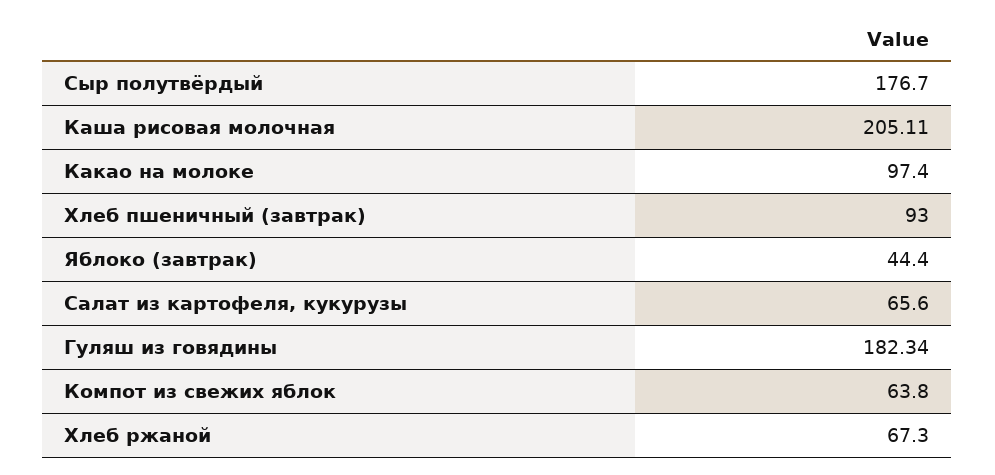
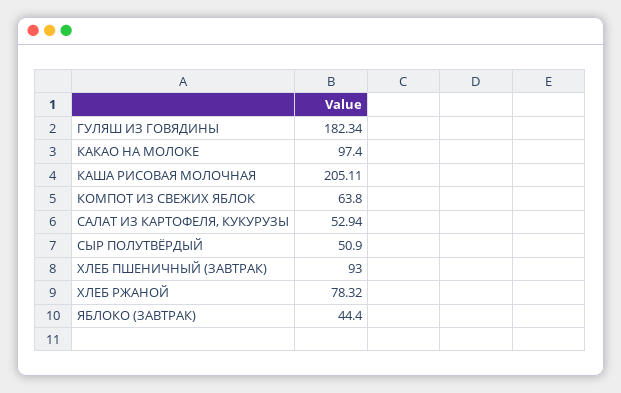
  {
-   "Сыр полутвёрдый": 176.7,
+   "Сыр полутвёрдый": 50.9,
    "Каша рисовая молочная": 205.11,
    "Какао на молоке": 97.4,
    "Хлеб пшеничный (завтрак)": 93,
    "Яблоко (завтрак)": 44.4,
-   "Салат из картофеля, кукурузы": 65.6,
+   "Салат из картофеля, кукурузы": 52.94,
    "Гуляш из говядины": 182.34,
    "Компот из свежих яблок": 63.8,
-   "Хлеб ржаной": 67.3
+   "Хлеб ржаной": 78.32
  }

